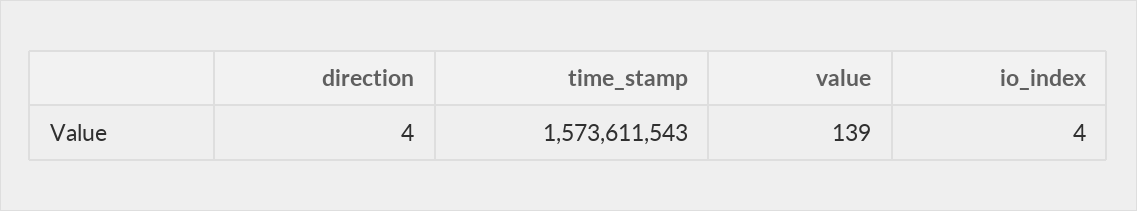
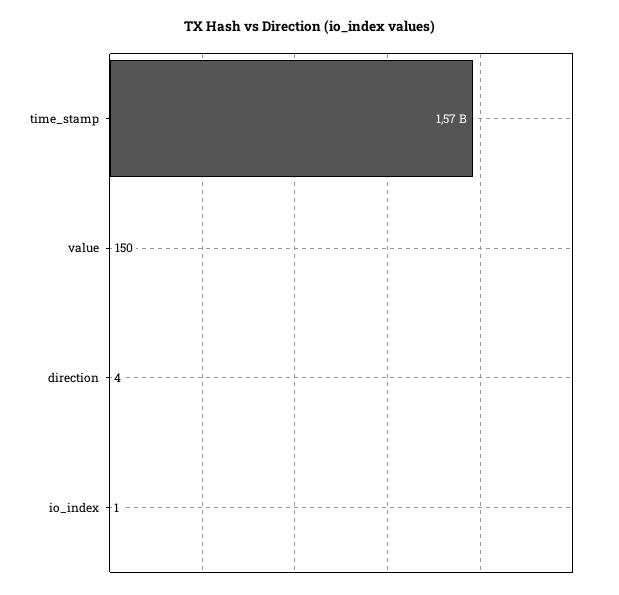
  {
    "direction": 4,
    "time_stamp": 1573611543,
-   "value": 139,
+   "value": 150,
-   "io_index": 4
+   "io_index": 1
  }

